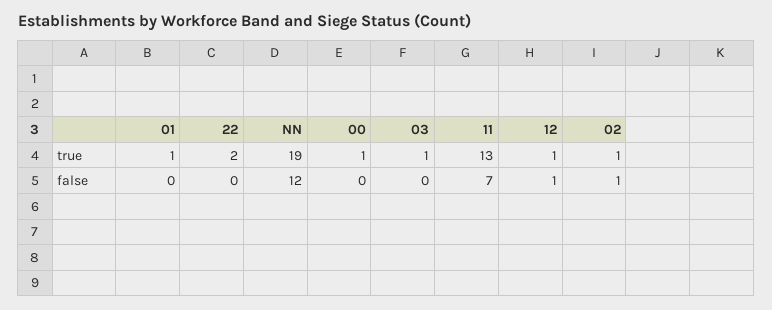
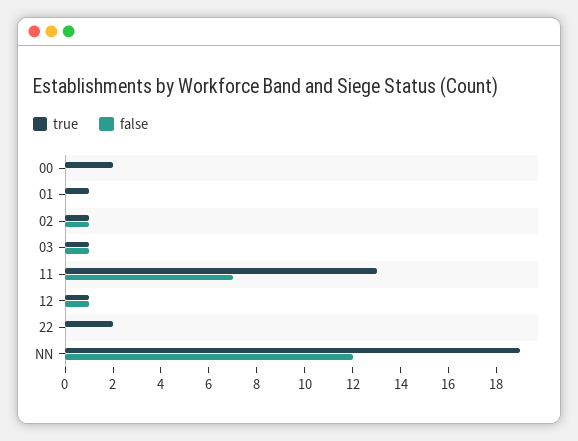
  {
    "true": {
      "01": 1,
      "22": 2,
      "NN": 19,
-     "00": 1,
+     "00": 2,
      "03": 1,
      "11": 13,
      "12": 1,
      "02": 1
    },
    "false": {
      "01": 0,
      "22": 0,
      "NN": 12,
      "00": 0,
-     "03": 0,
+     "03": 1,
      "11": 7,
      "12": 1,
      "02": 1
    }
  }

